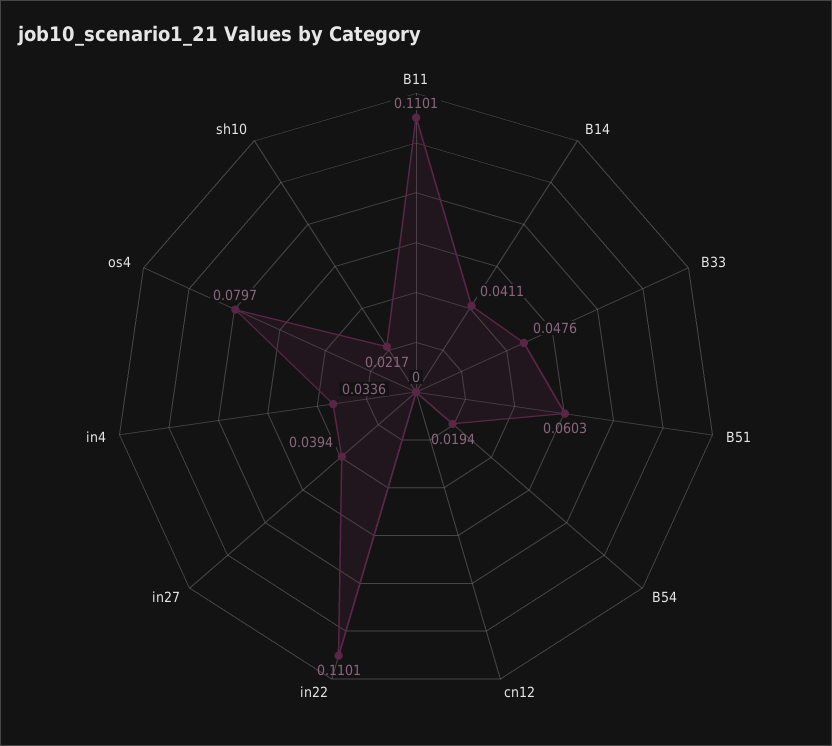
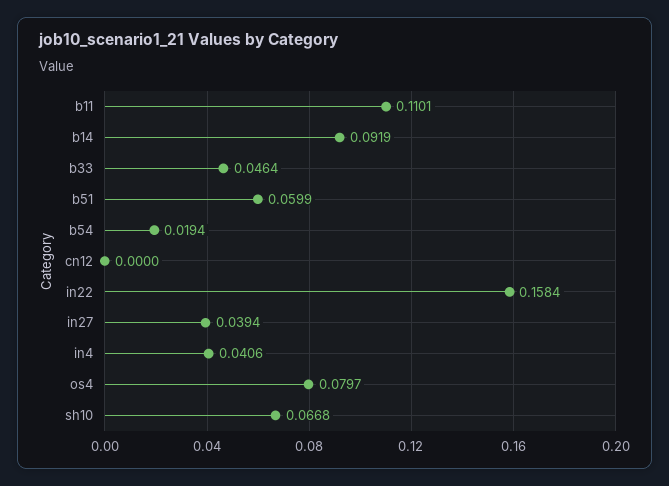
  {
    "B11": 0.1101,
-   "B14": 0.0411,
+   "B14": 0.0919,
-   "B33": 0.0476,
+   "B33": 0.0464,
-   "B51": 0.0603,
+   "B51": 0.0599,
    "B54": 0.0194,
    "cn12": 0,
-   "in22": 0.1101,
+   "in22": 0.1584,
    "in27": 0.0394,
-   "in4": 0.0336,
+   "in4": 0.0406,
    "os4": 0.0797,
-   "sh10": 0.0217
+   "sh10": 0.0668
  }

